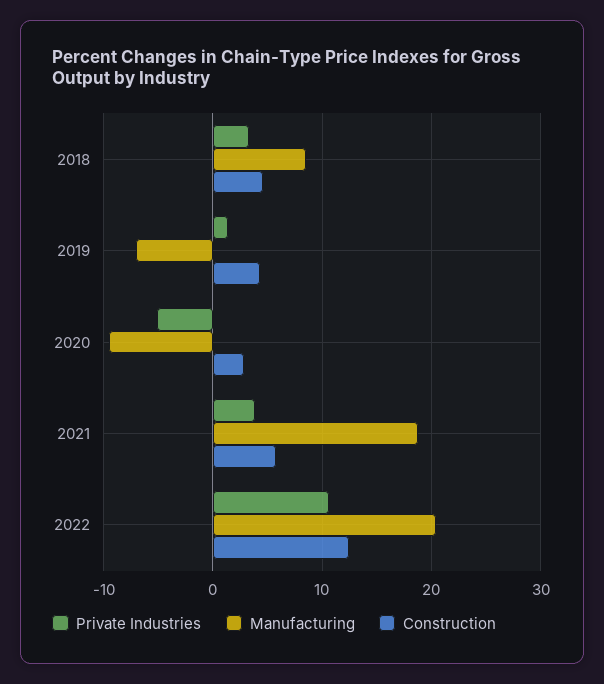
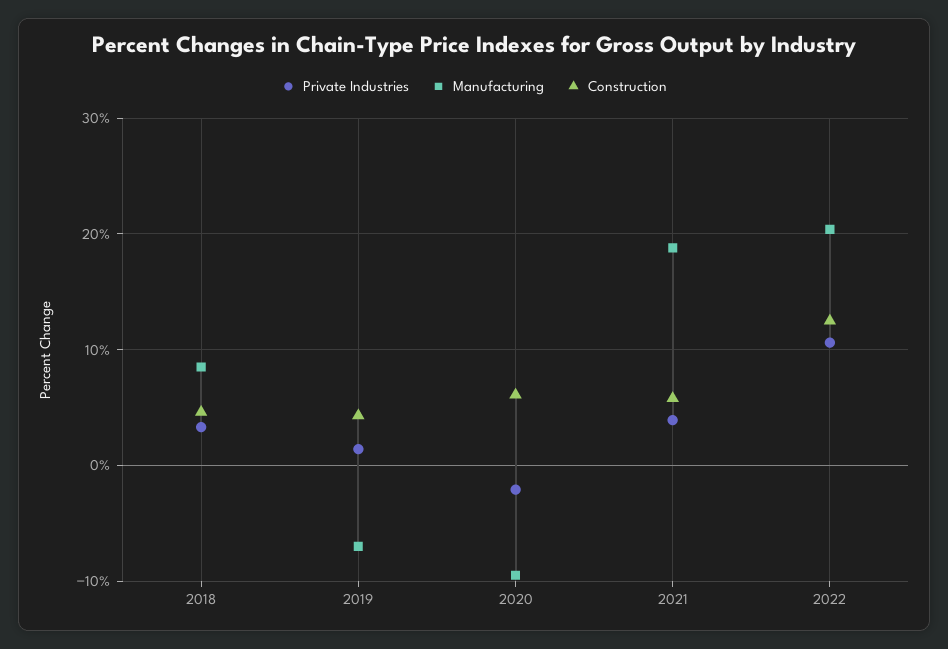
  {
    "Private Industries": {
      "2018": 3,
      "2019": 1,
-     "2020": -5,
+     "2020": -2,
      "2021": 4,
      "2022": 11
    },
    "Manufacturing": {
      "2018": 9,
      "2019": -7,
      "2020": -10,
      "2021": 19,
      "2022": 20
    },
    "Construction": {
      "2018": 5,
      "2019": 4,
-     "2020": 3,
+     "2020": 6,
      "2021": 6,
      "2022": 13
    }
  }

